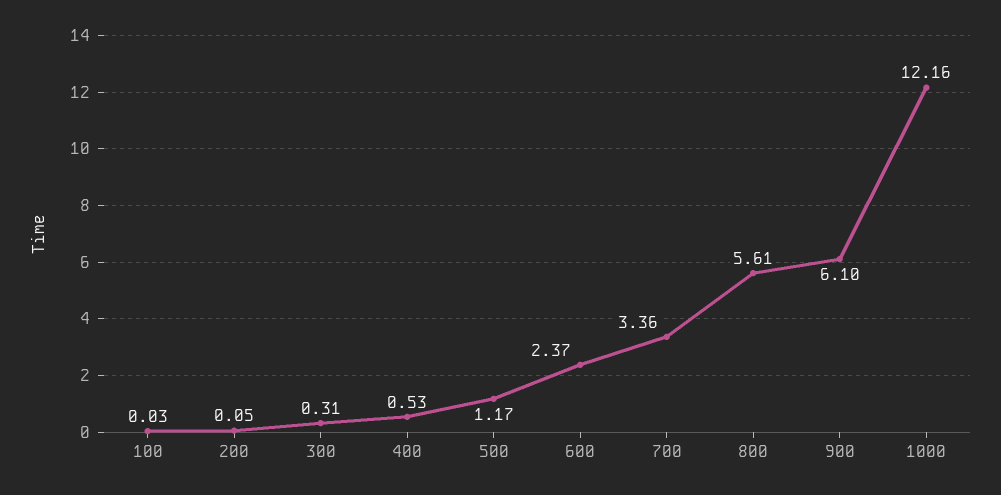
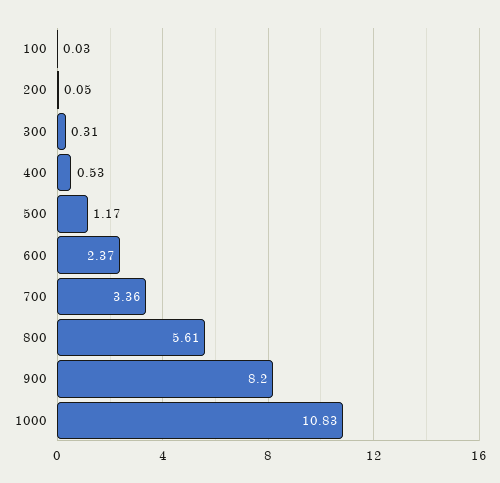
  {
    "100": 0.03,
    "200": 0.05,
    "300": 0.31,
    "400": 0.53,
    "500": 1.17,
    "600": 2.37,
    "700": 3.36,
    "800": 5.61,
-   "900": 6.1,
+   "900": 8.2,
-   "1000": 12.16
+   "1000": 10.83
  }

